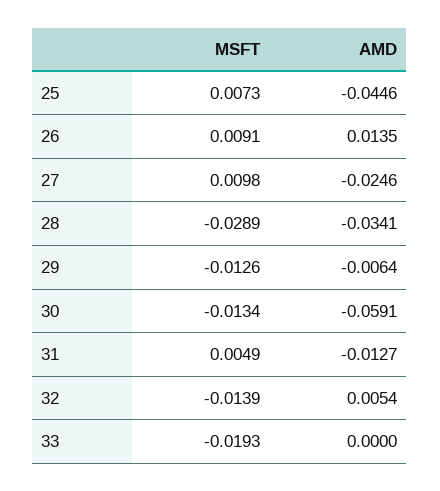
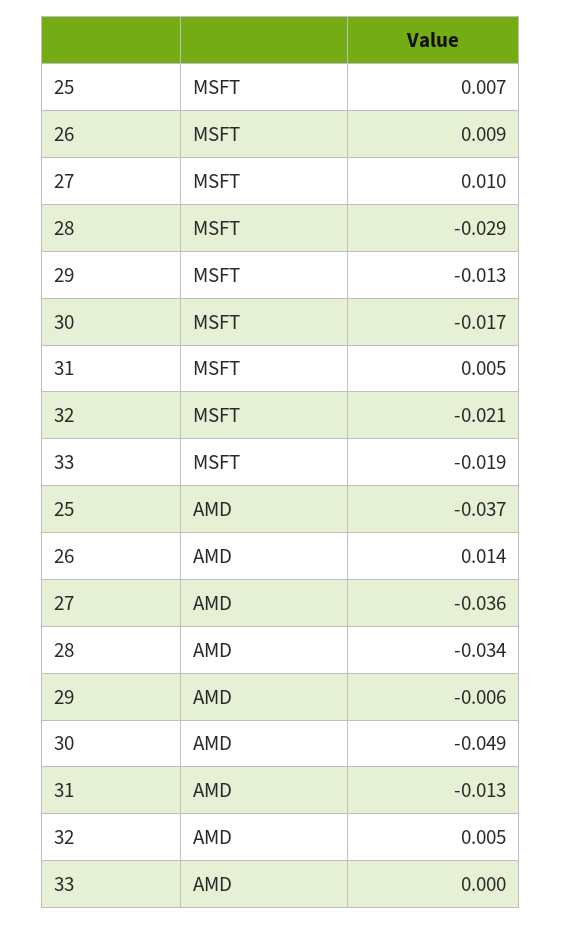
  {
    "MSFT": {
      "25": 0.0073,
      "26": 0.0091,
      "27": 0.0098,
      "28": -0.0289,
      "29": -0.0126,
-     "30": -0.0134,
+     "30": -0.017,
      "31": 0.0049,
-     "32": -0.0139,
+     "32": -0.021,
      "33": -0.0193
    },
    "AMD": {
-     "25": -0.0446,
+     "25": -0.037,
      "26": 0.0135,
-     "27": -0.0246,
+     "27": -0.036,
      "28": -0.0341,
      "29": -0.0064,
-     "30": -0.0591,
+     "30": -0.049,
      "31": -0.0127,
      "32": 0.0054,
      "33": 0
    }
  }

